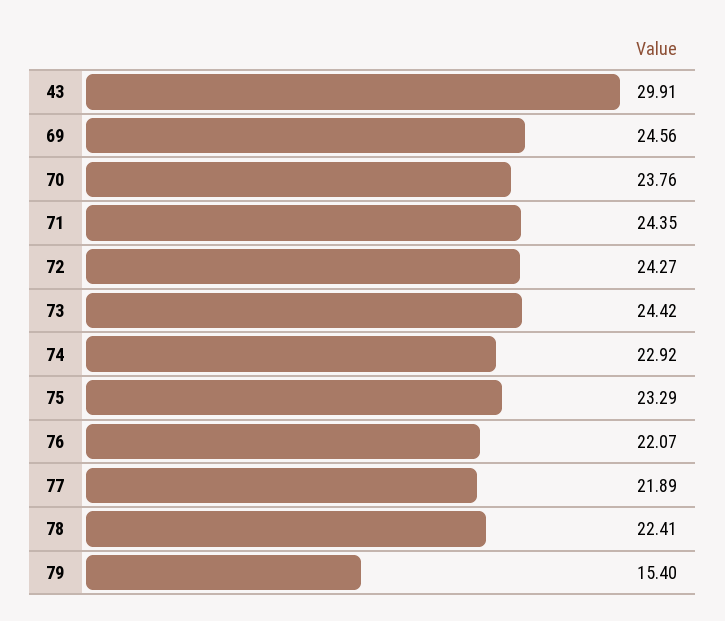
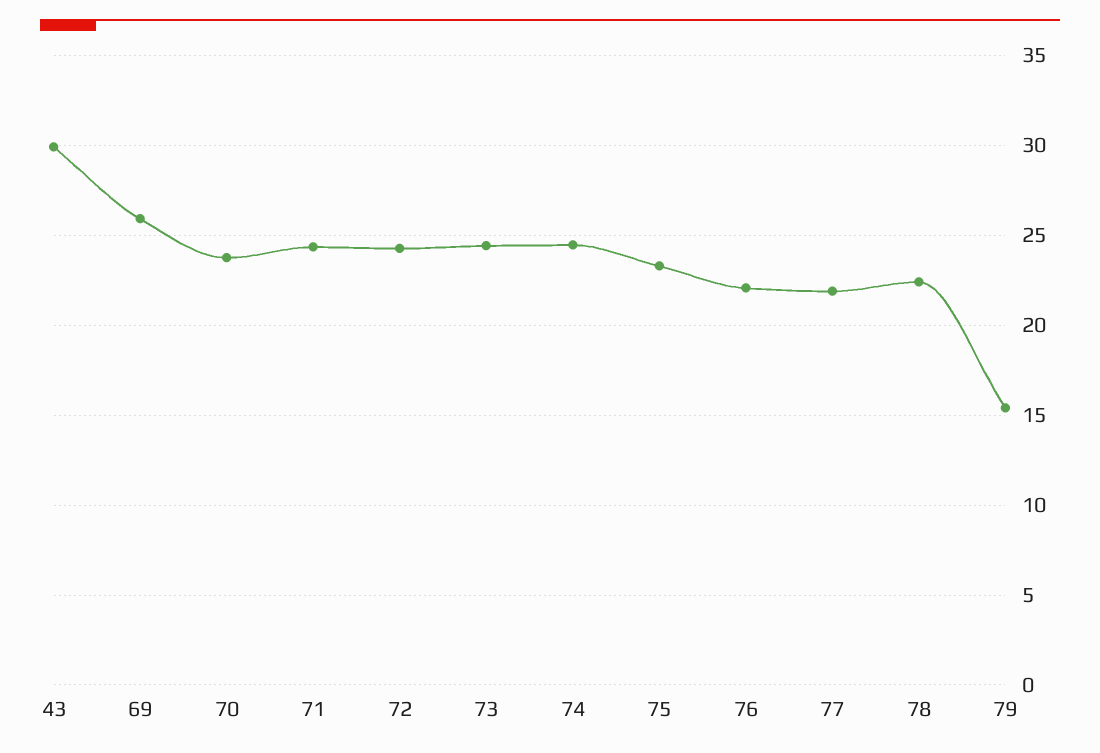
  {
    "43": 29.91,
-   "69": 24.56,
+   "69": 26,
    "70": 23.76,
    "71": 24.35,
    "72": 24.27,
    "73": 24.42,
-   "74": 22.92,
+   "74": 24.5,
    "75": 23.29,
    "76": 22.07,
    "77": 21.89,
    "78": 22.41,
    "79": 15.4
  }

